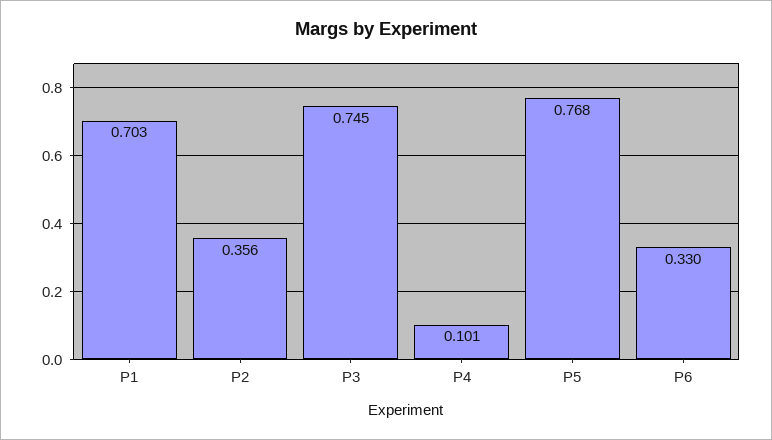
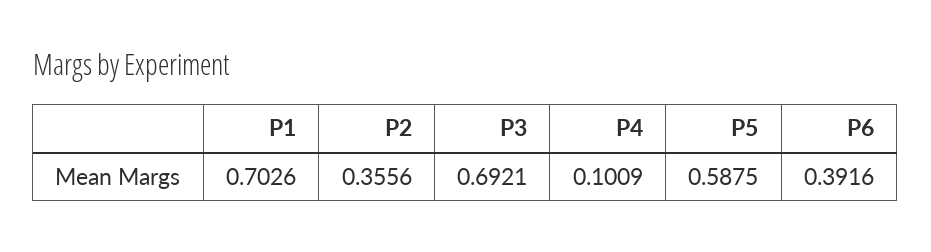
  {
    "P1": 0.7026,
    "P2": 0.3556,
-   "P3": 0.745,
+   "P3": 0.6921,
    "P4": 0.1009,
-   "P5": 0.768,
+   "P5": 0.5875,
-   "P6": 0.33
+   "P6": 0.3916
  }

